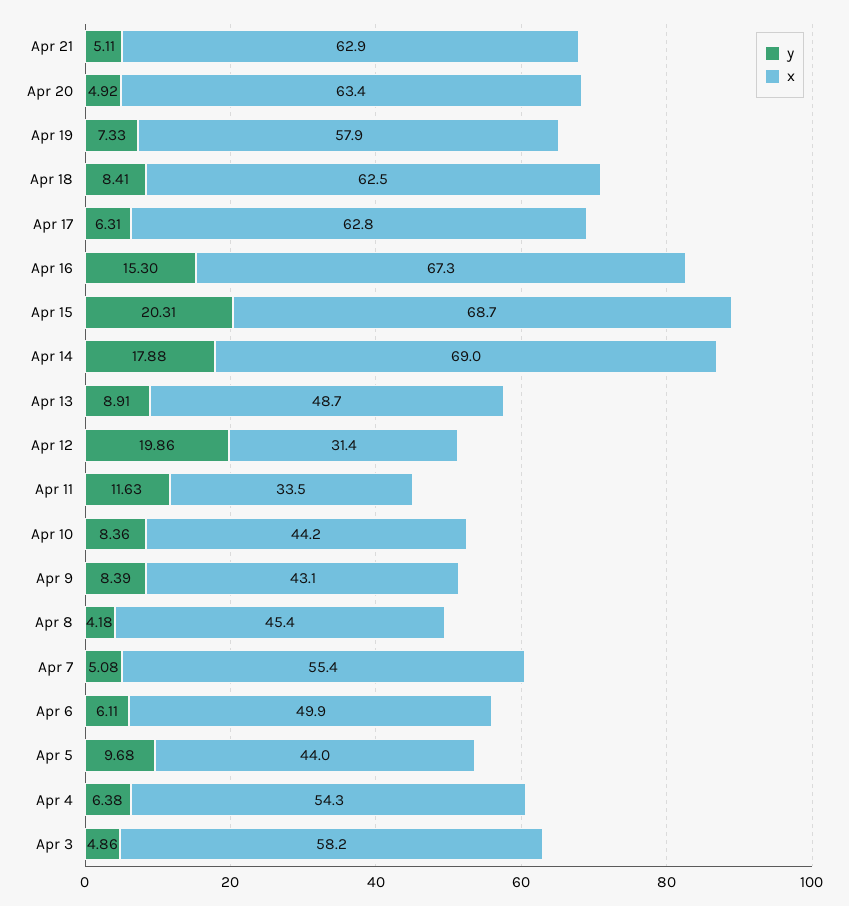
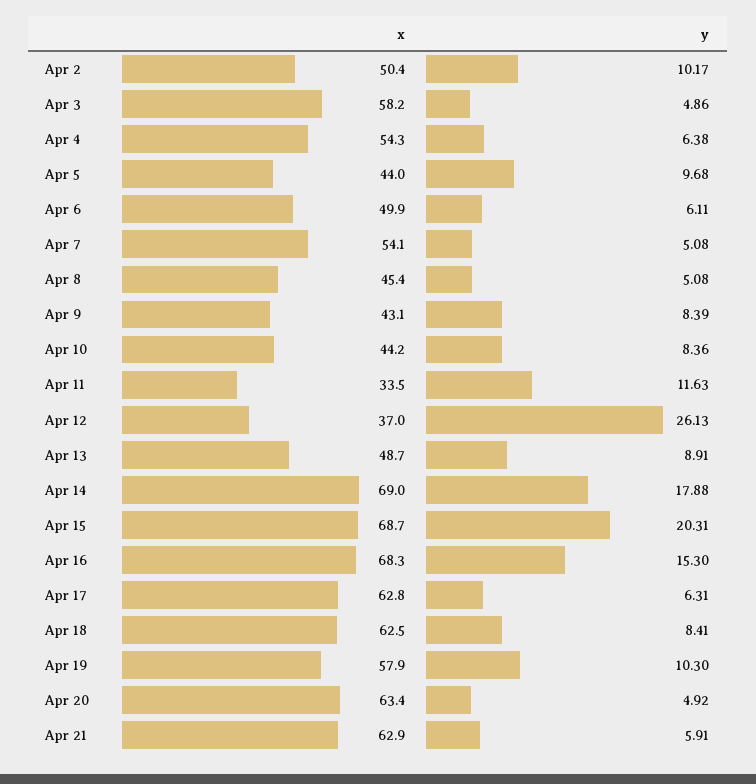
  {
    "y": {
-     "Apr 21": 5.11,
+     "Apr 21": 5.91,
      "Apr 20": 4.92,
-     "Apr 19": 7.33,
+     "Apr 19": 10.3,
      "Apr 18": 8.41,
      "Apr 17": 6.31,
      "Apr 16": 15.3,
      "Apr 15": 20.31,
      "Apr 14": 17.88,
      "Apr 13": 8.91,
-     "Apr 12": 19.86,
+     "Apr 12": 26.13,
      "Apr 11": 11.63,
      "Apr 10": 8.36,
      "Apr 9": 8.39,
-     "Apr 8": 4.18,
+     "Apr 8": 5.08,
      "Apr 7": 5.08,
      "Apr 6": 6.11,
      "Apr 5": 9.68,
      "Apr 4": 6.38,
-     "Apr 3": 4.86
+     "Apr 3": 4.86,
+     "Apr 2": 10.17
    },
    "x": {
      "Apr 21": 62.9,
      "Apr 20": 63.4,
      "Apr 19": 57.9,
      "Apr 18": 62.5,
      "Apr 17": 62.8,
-     "Apr 16": 67.3,
+     "Apr 16": 68.3,
      "Apr 15": 68.7,
      "Apr 14": 69,
      "Apr 13": 48.7,
-     "Apr 12": 31.4,
+     "Apr 12": 37,
      "Apr 11": 33.5,
      "Apr 10": 44.2,
      "Apr 9": 43.1,
      "Apr 8": 45.4,
-     "Apr 7": 55.4,
+     "Apr 7": 54.1,
      "Apr 6": 49.9,
      "Apr 5": 44,
      "Apr 4": 54.3,
-     "Apr 3": 58.2
+     "Apr 3": 58.2,
+     "Apr 2": 50.4
    }
  }

